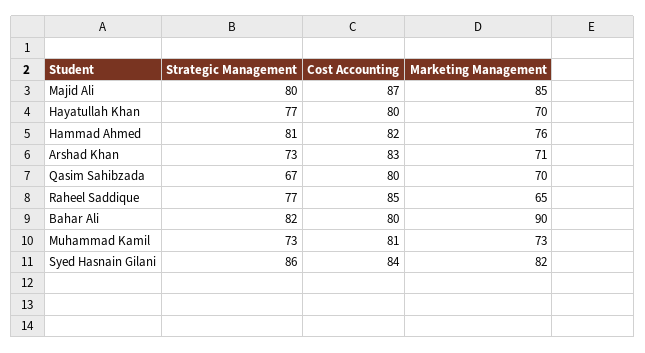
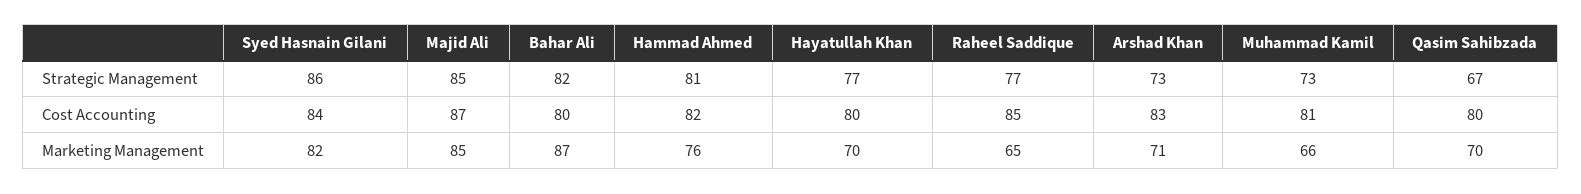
  {
    "Strategic Management": {
-     "Majid Ali": 80,
+     "Majid Ali": 85,
      "Hayatullah Khan": 77,
      "Hammad Ahmed": 81,
      "Arshad Khan": 73,
      "Qasim Sahibzada": 67,
      "Raheel Saddique": 77,
      "Bahar Ali": 82,
      "Muhammad Kamil": 73,
      "Syed Hasnain Gilani": 86
    },
    "Cost Accounting": {
      "Majid Ali": 87,
      "Hayatullah Khan": 80,
      "Hammad Ahmed": 82,
      "Arshad Khan": 83,
      "Qasim Sahibzada": 80,
      "Raheel Saddique": 85,
      "Bahar Ali": 80,
      "Muhammad Kamil": 81,
      "Syed Hasnain Gilani": 84
    },
    "Marketing Management": {
      "Majid Ali": 85,
      "Hayatullah Khan": 70,
      "Hammad Ahmed": 76,
      "Arshad Khan": 71,
      "Qasim Sahibzada": 70,
      "Raheel Saddique": 65,
-     "Bahar Ali": 90,
+     "Bahar Ali": 87,
-     "Muhammad Kamil": 73,
+     "Muhammad Kamil": 66,
      "Syed Hasnain Gilani": 82
    }
  }

